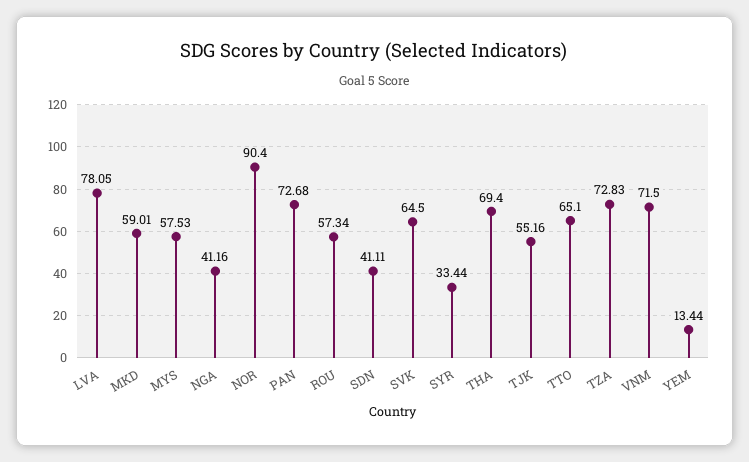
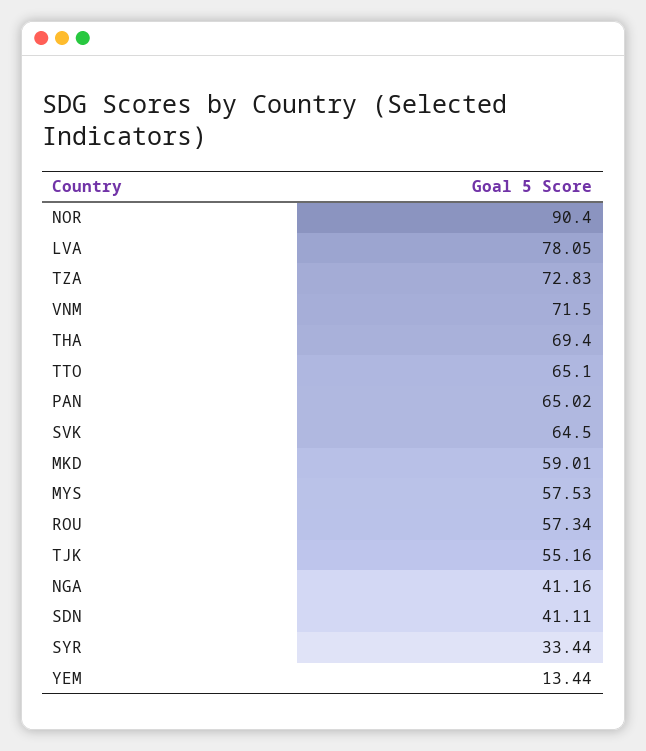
  {
    "LVA": 78.05,
    "MKD": 59.01,
    "MYS": 57.53,
    "NGA": 41.16,
    "NOR": 90.4,
-   "PAN": 72.68,
+   "PAN": 65.02,
    "ROU": 57.34,
    "SDN": 41.11,
    "SVK": 64.5,
    "SYR": 33.44,
    "THA": 69.4,
    "TJK": 55.16,
    "TTO": 65.1,
    "TZA": 72.83,
    "VNM": 71.5,
    "YEM": 13.44
  }

